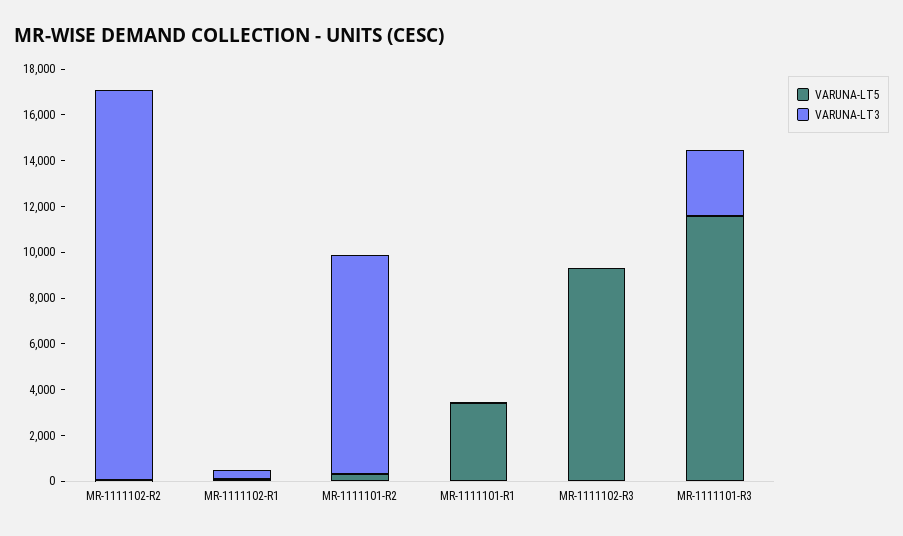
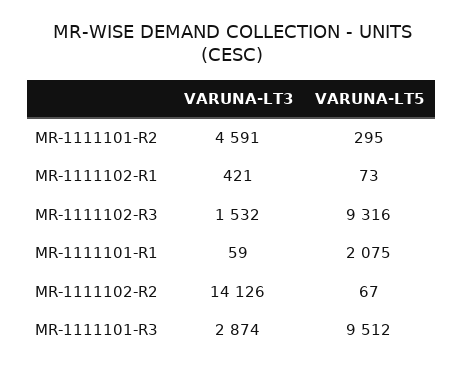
  {
    "VARUNA-LT5": {
      "MR-1111102-R2": 67,
      "MR-1111102-R1": 73,
      "MR-1111101-R2": 295,
-     "MR-1111101-R1": 3500,
+     "MR-1111101-R1": 2075,
      "MR-1111102-R3": 9316,
-     "MR-1111101-R3": 11500
+     "MR-1111101-R3": 9512
    },
    "VARUNA-LT3": {
-     "MR-1111102-R2": 17000,
+     "MR-1111102-R2": 14126,
      "MR-1111102-R1": 421,
-     "MR-1111101-R2": 9500,
+     "MR-1111101-R2": 4591,
      "MR-1111101-R1": 59,
-     "MR-1111102-R3": 0,
+     "MR-1111102-R3": 1532,
      "MR-1111101-R3": 2874
    }
  }

